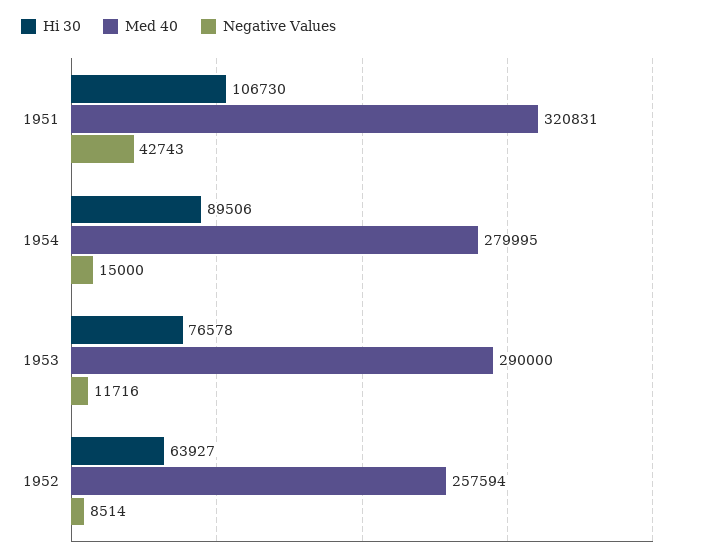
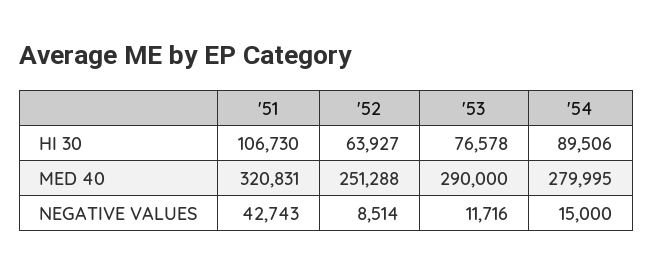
  {
    "Hi 30": {
      "1951": 106730,
      "1954": 89506,
      "1953": 76578,
      "1952": 63927
    },
    "Med 40": {
      "1951": 320831,
      "1954": 279995,
      "1953": 290000,
-     "1952": 257594
+     "1952": 251288
    },
    "Negative Values": {
      "1951": 42743,
      "1954": 15000,
      "1953": 11716,
      "1952": 8514
    }
  }

